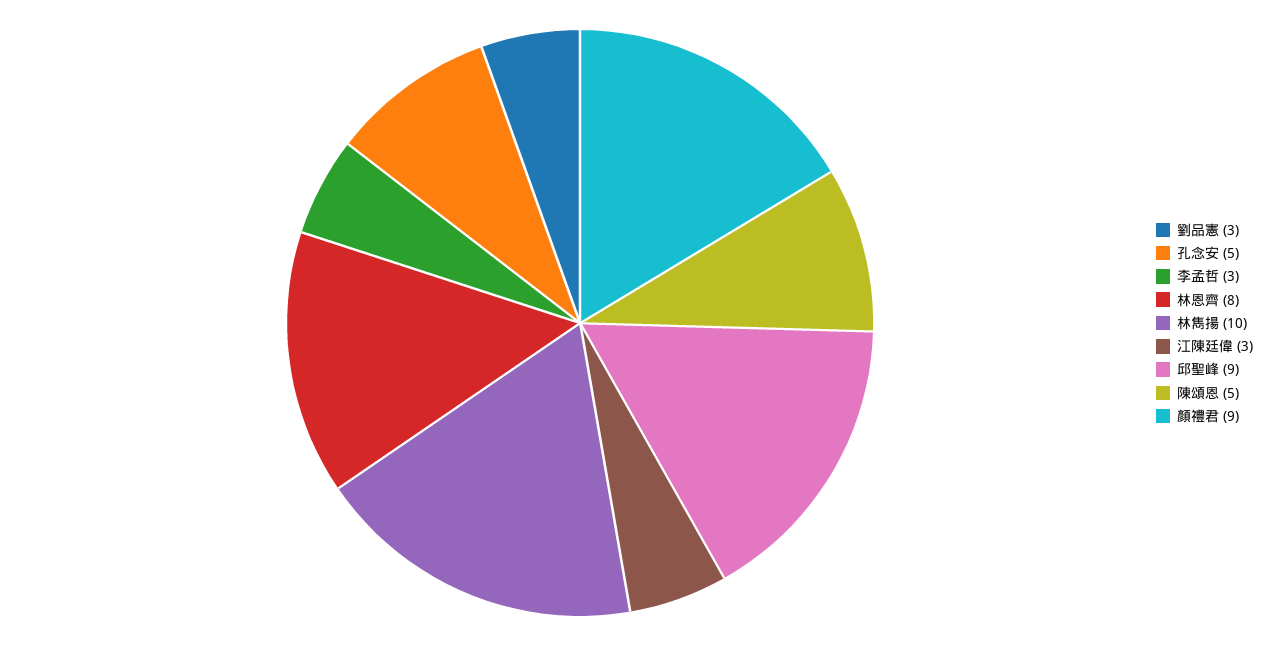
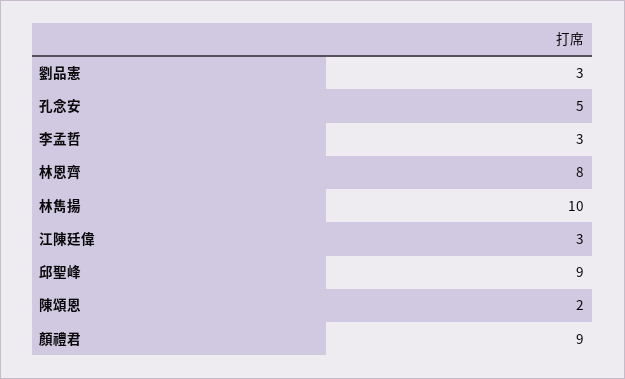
  {
    "劉品憲": 3,
    "孔念安": 5,
    "李孟哲": 3,
    "林恩齊": 8,
    "林雋揚": 10,
    "江陳廷偉": 3,
    "邱聖峰": 9,
-   "陳頌恩": 5,
+   "陳頌恩": 2,
    "顏禮君": 9
  }

